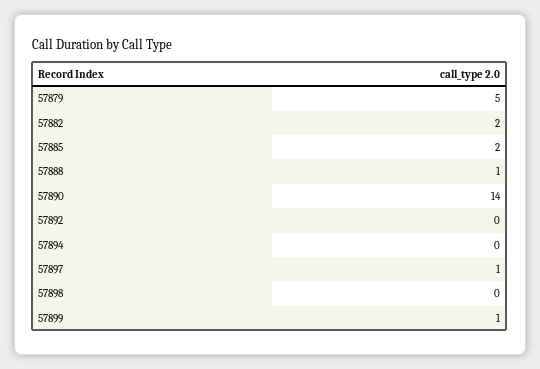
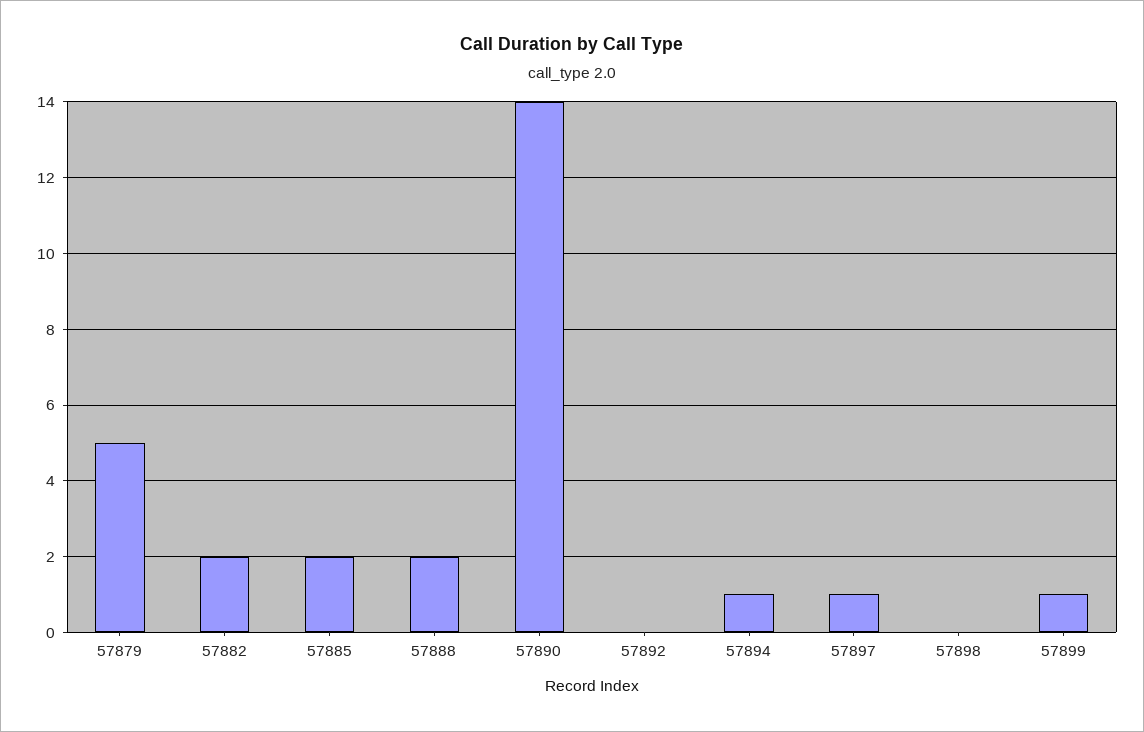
  {
    "57879": 5,
    "57882": 2,
    "57885": 2,
-   "57888": 1,
+   "57888": 2,
    "57890": 14,
    "57892": 0,
-   "57894": 0,
+   "57894": 1,
    "57897": 1,
    "57898": 0,
    "57899": 1
  }

